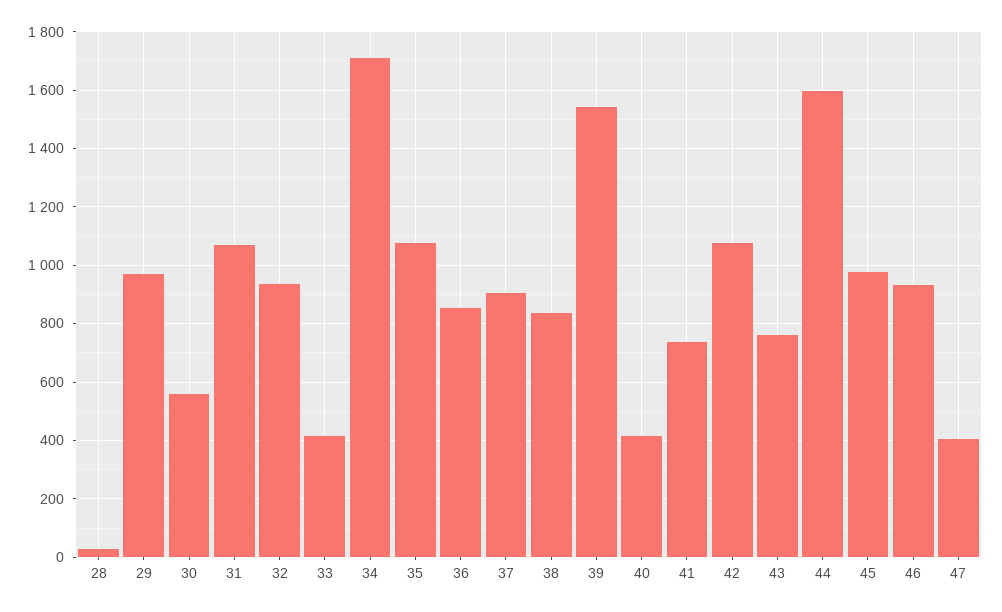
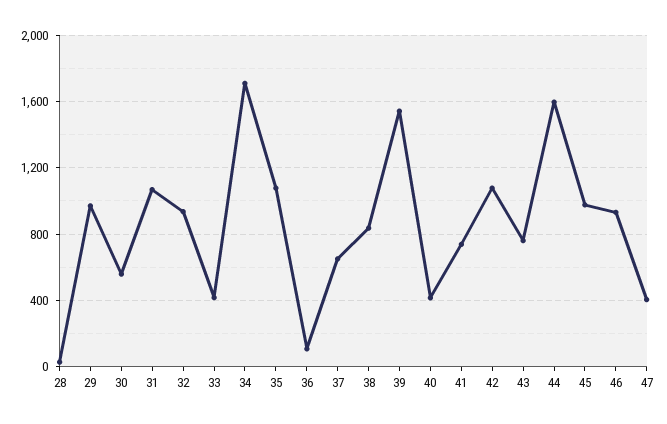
  {
    "28": 25,
    "29": 975,
    "30": 550,
    "31": 1075,
    "32": 925,
    "33": 425,
    "34": 1700,
    "35": 1075,
-   "36": 850,
+   "36": 100,
-   "37": 900,
+   "37": 650,
    "38": 825,
    "39": 1550,
    "40": 425,
    "41": 750,
    "42": 1075,
    "43": 750,
    "44": 1600,
    "45": 975,
    "46": 925,
    "47": 400
  }

